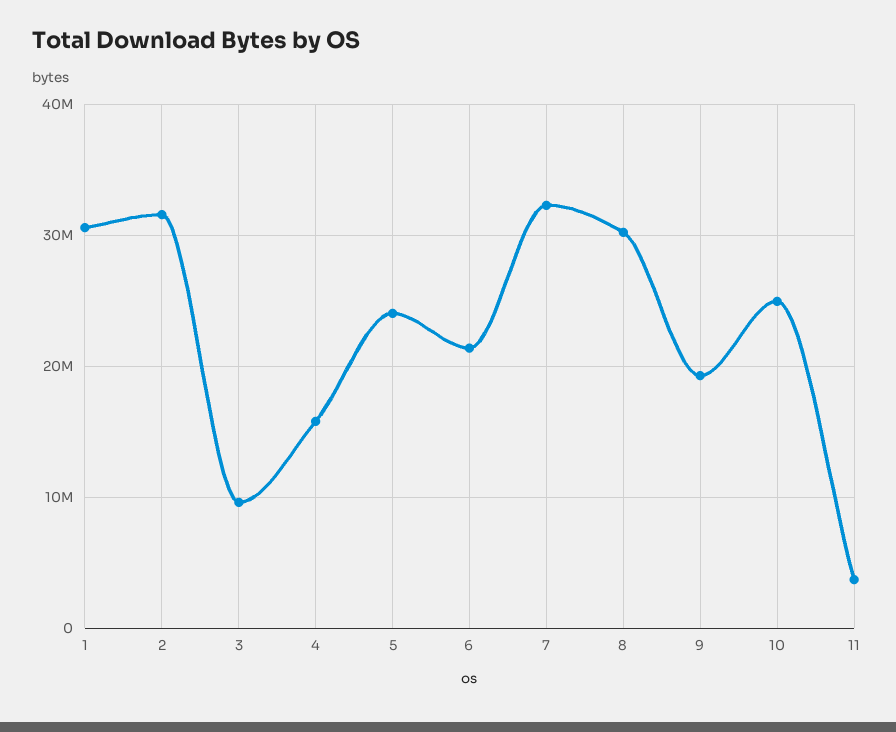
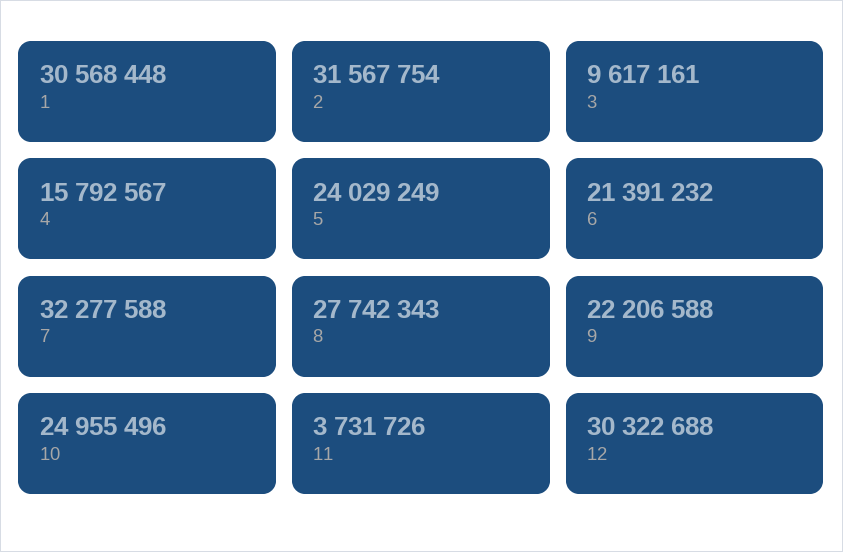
  {
    "1": 30568448,
    "2": 31567754,
    "3": 9617161,
    "4": 15792567,
    "5": 24029249,
    "6": 21391232,
    "7": 32277588,
-   "8": 30000000,
+   "8": 27742343,
-   "9": 19000000,
+   "9": 22206588,
    "10": 24955496,
-   "11": 3731726
+   "11": 3731726,
+   "12": 30322688
  }

